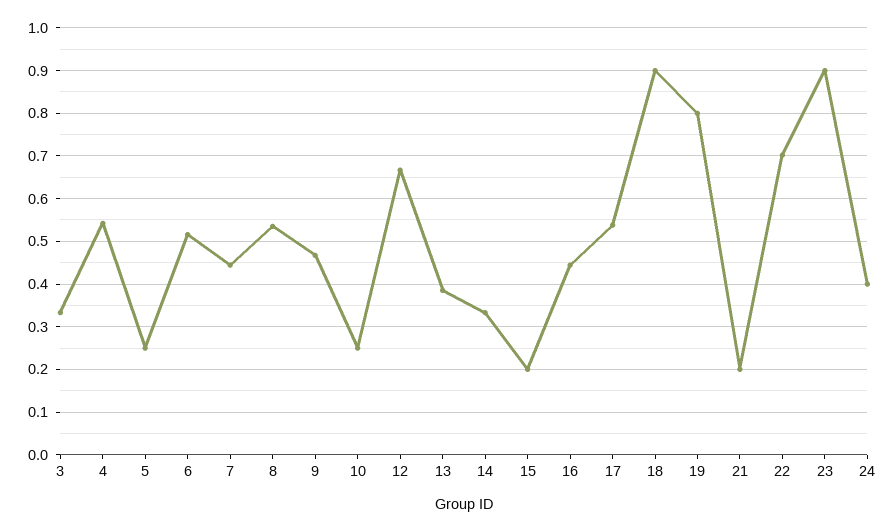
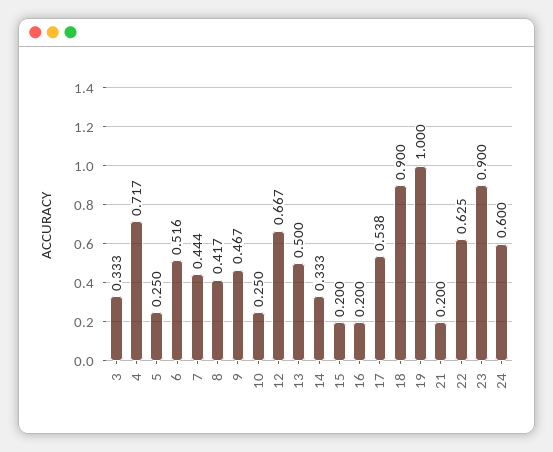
  {
    "3": 0.333,
-   "4": 0.54,
+   "4": 0.717,
    "5": 0.25,
    "6": 0.516,
    "7": 0.444,
-   "8": 0.54,
+   "8": 0.417,
    "9": 0.467,
    "10": 0.25,
    "12": 0.667,
-   "13": 0.38,
+   "13": 0.5,
    "14": 0.333,
    "15": 0.2,
-   "16": 0.44,
+   "16": 0.2,
    "17": 0.538,
    "18": 0.9,
-   "19": 0.8,
+   "19": 1,
    "21": 0.2,
-   "22": 0.7,
+   "22": 0.625,
    "23": 0.9,
-   "24": 0.4
+   "24": 0.6
  }

